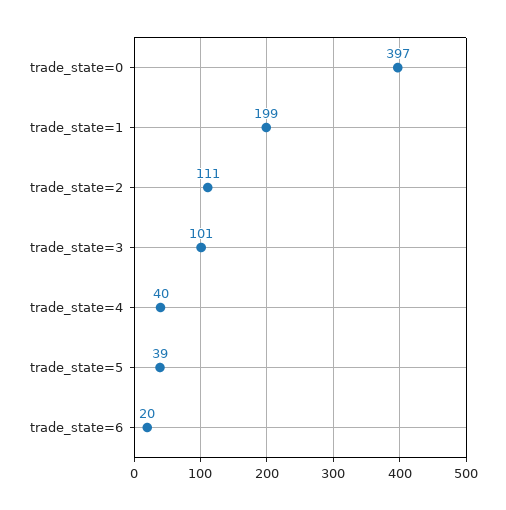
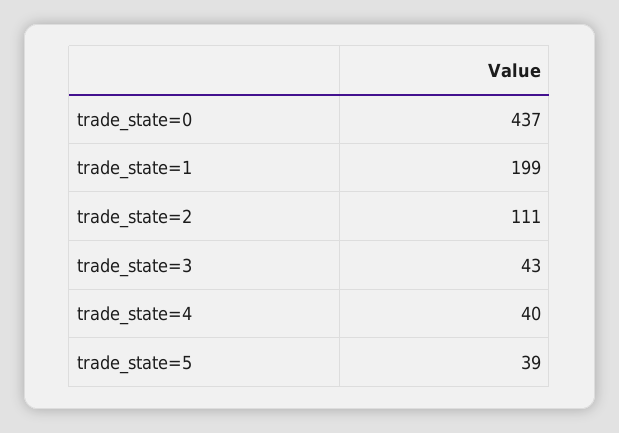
  {
-   "trade_state=0": 397,
+   "trade_state=0": 437,
    "trade_state=1": 199,
    "trade_state=2": 111,
-   "trade_state=3": 101,
+   "trade_state=3": 43,
    "trade_state=4": 40,
-   "trade_state=5": 39,
+   "trade_state=5": 39
-   "trade_state=6": 20
  }

